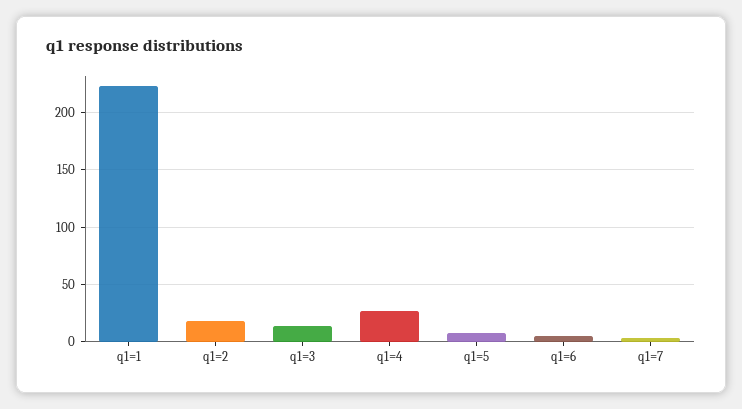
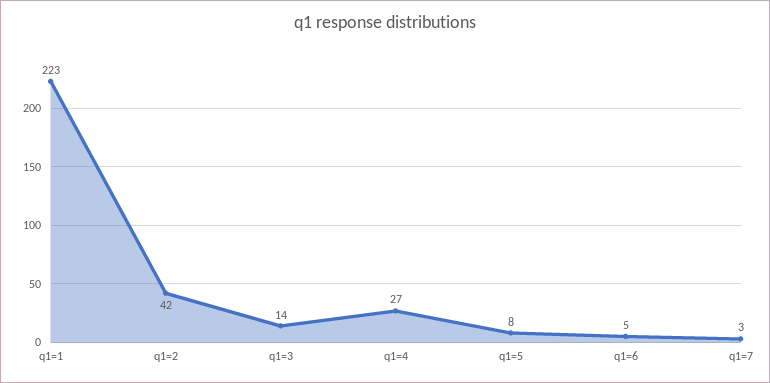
  {
    "q1=1": 223,
-   "q1=2": 20,
+   "q1=2": 42,
    "q1=3": 14,
    "q1=4": 27,
    "q1=5": 8,
    "q1=6": 5,
    "q1=7": 3
  }

